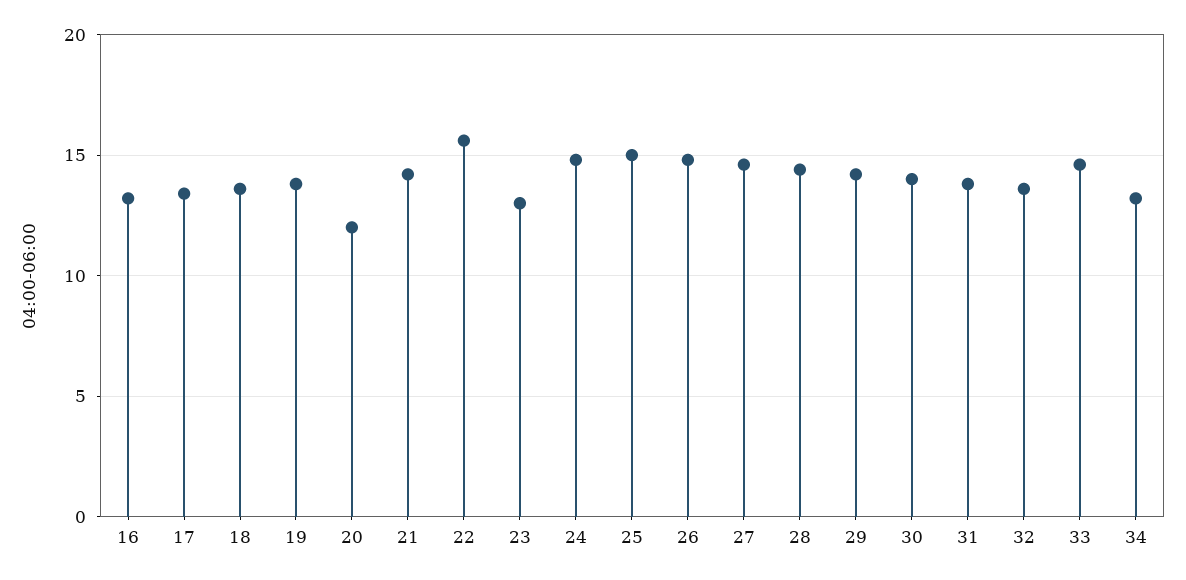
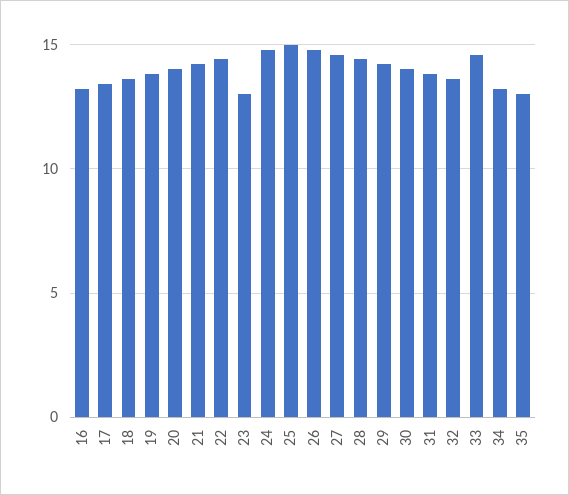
  {
    "16": 13,
    "17": 13.5,
    "18": 13.5,
    "19": 14,
-   "20": 12,
+   "20": 14,
    "21": 14,
-   "22": 15.5,
+   "22": 14.5,
    "23": 13,
    "24": 15,
    "25": 15,
    "26": 15,
    "27": 14.5,
    "28": 14.5,
    "29": 14,
    "30": 14,
    "31": 14,
    "32": 13.5,
    "33": 14.5,
-   "34": 13
+   "34": 13,
+   "35": 13
  }

